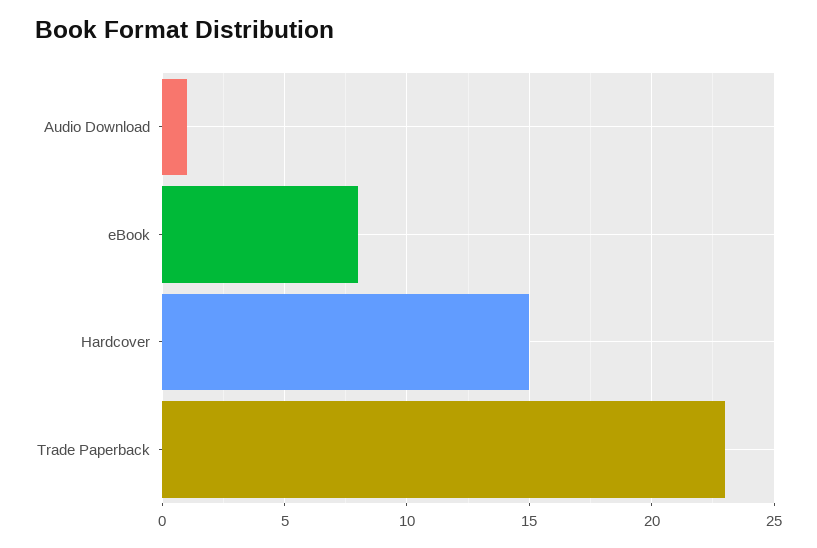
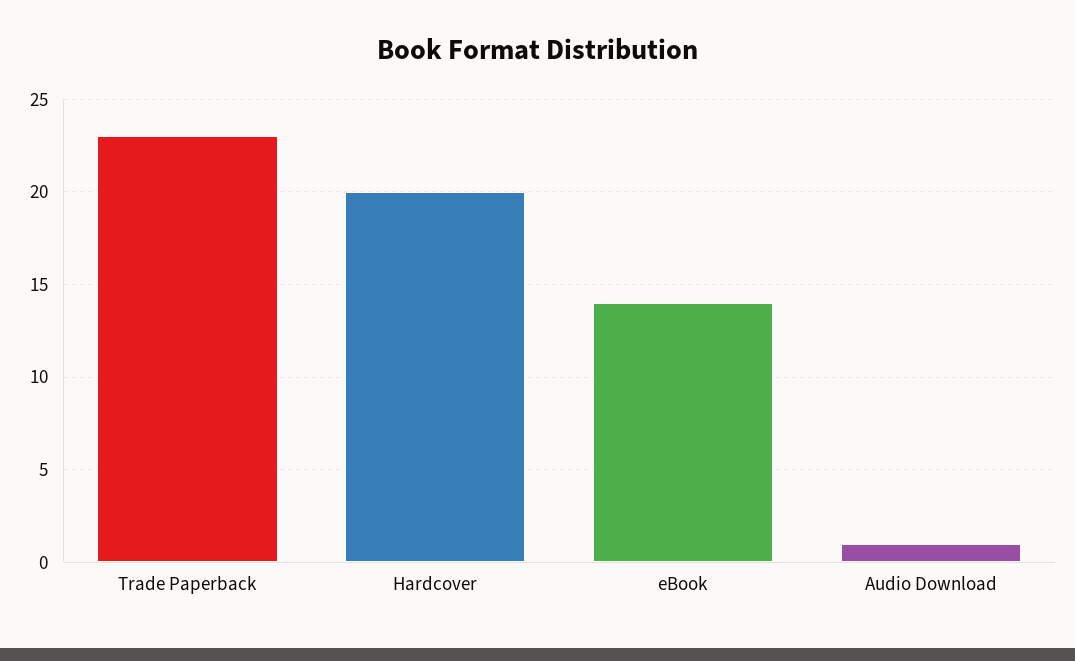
  {
    "Audio Download": 1,
-   "eBook": 8,
+   "eBook": 14,
-   "Hardcover": 15,
+   "Hardcover": 20,
    "Trade Paperback": 23
  }

